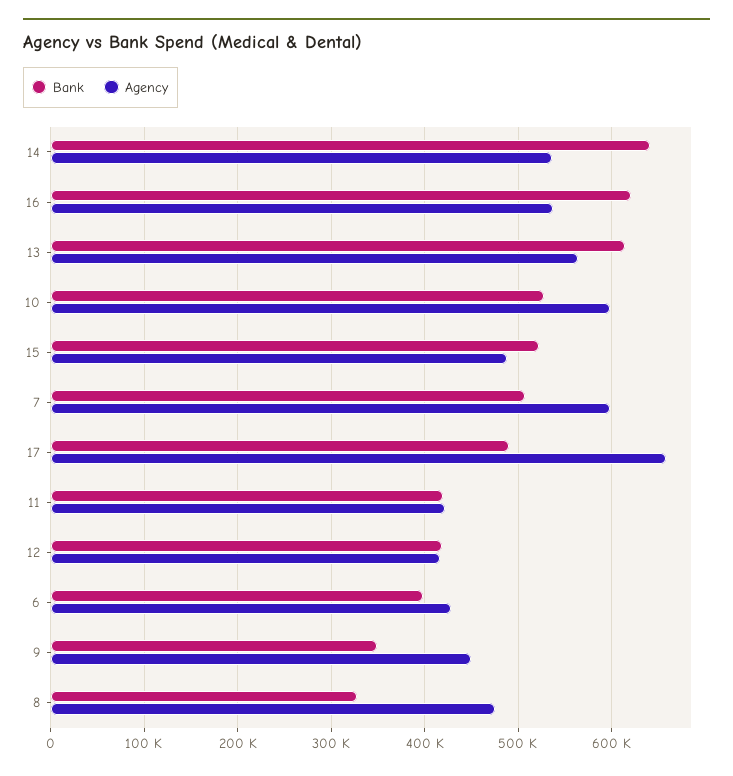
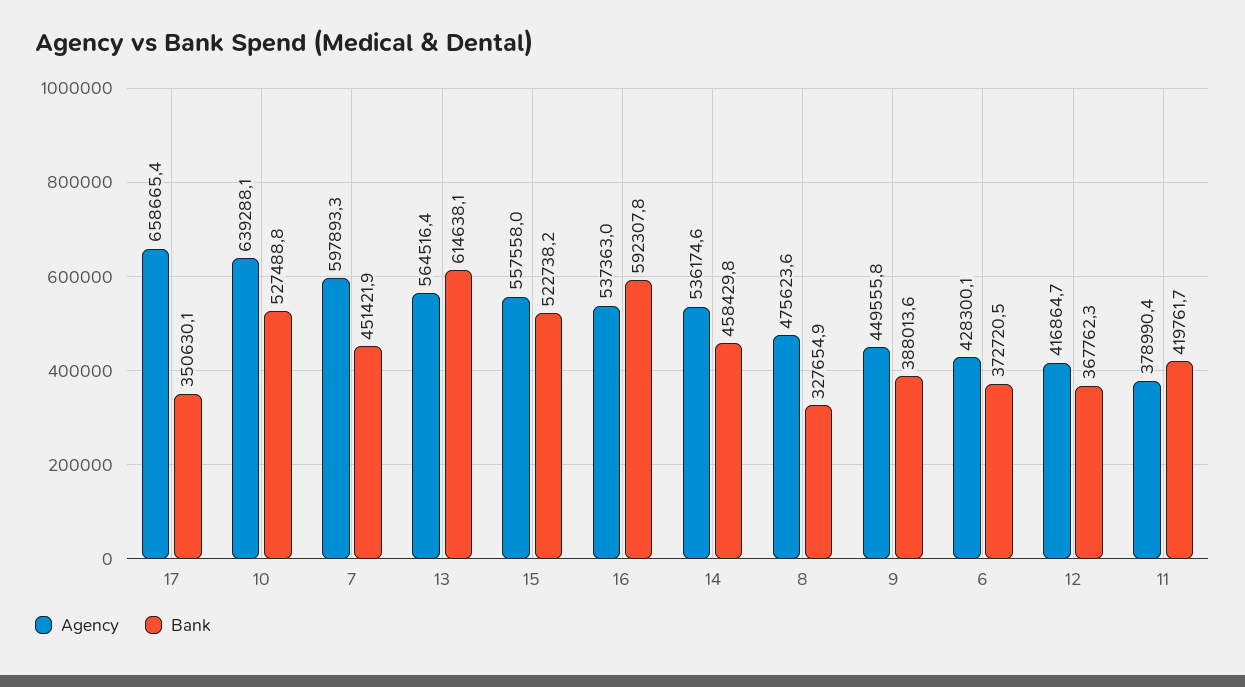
  {
    "Bank": {
-     "14": 640000,
+     "14": 458429.8,
-     "16": 620000,
+     "16": 592307.8,
      "13": 614638.1,
      "10": 527488.8,
      "15": 522738.2,
-     "7": 510000,
+     "7": 451421.9,
-     "17": 490000,
+     "17": 350630.1,
      "11": 419761.7,
-     "12": 420000,
+     "12": 367762.3,
-     "6": 400000,
+     "6": 372720.5,
-     "9": 350000,
+     "9": 388013.6,
      "8": 327654.9
    },
    "Agency": {
      "14": 536174.6,
      "16": 537363,
      "13": 564516.4,
-     "10": 600000,
+     "10": 639288.1,
-     "15": 490000,
+     "15": 557558,
      "7": 597893.3,
      "17": 658665.4,
-     "11": 420000,
+     "11": 378990.4,
      "12": 416864.7,
      "6": 428300.1,
      "9": 449555.8,
      "8": 475623.6
    }
  }

